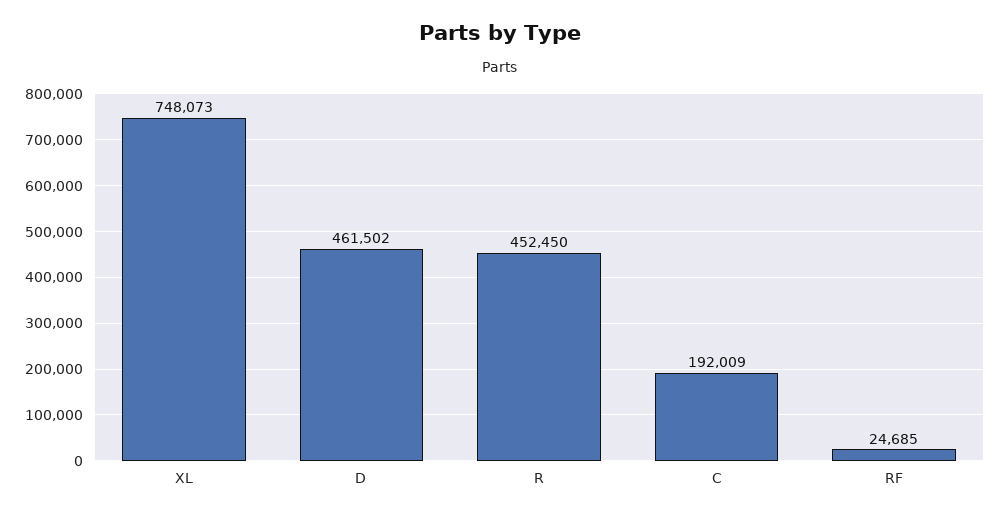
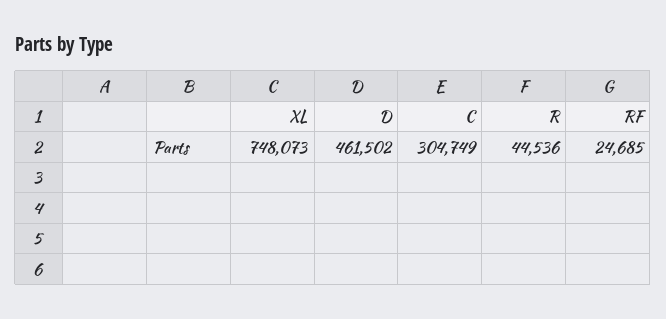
  {
    "XL": 748073,
    "D": 461502,
-   "R": 452450,
+   "R": 44536,
-   "C": 192009,
+   "C": 304749,
    "RF": 24685
  }

